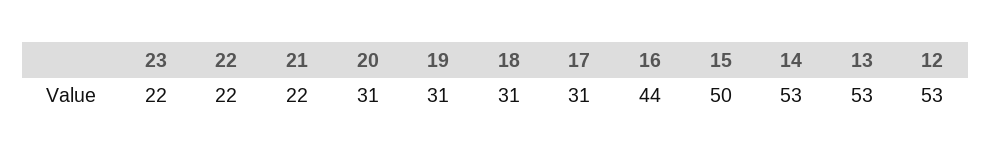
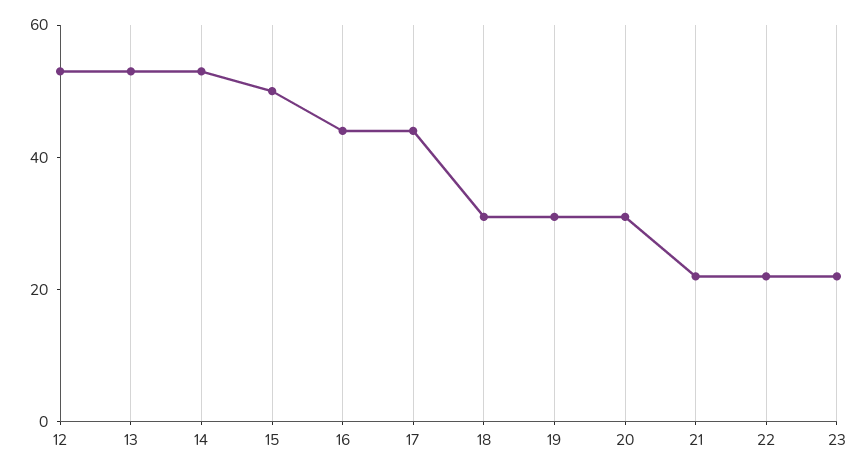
  {
    "23": 22,
    "22": 22,
    "21": 22,
    "20": 31,
    "19": 31,
    "18": 31,
-   "17": 31,
+   "17": 45,
    "16": 44,
    "15": 50,
    "14": 53,
    "13": 53,
    "12": 53
  }

